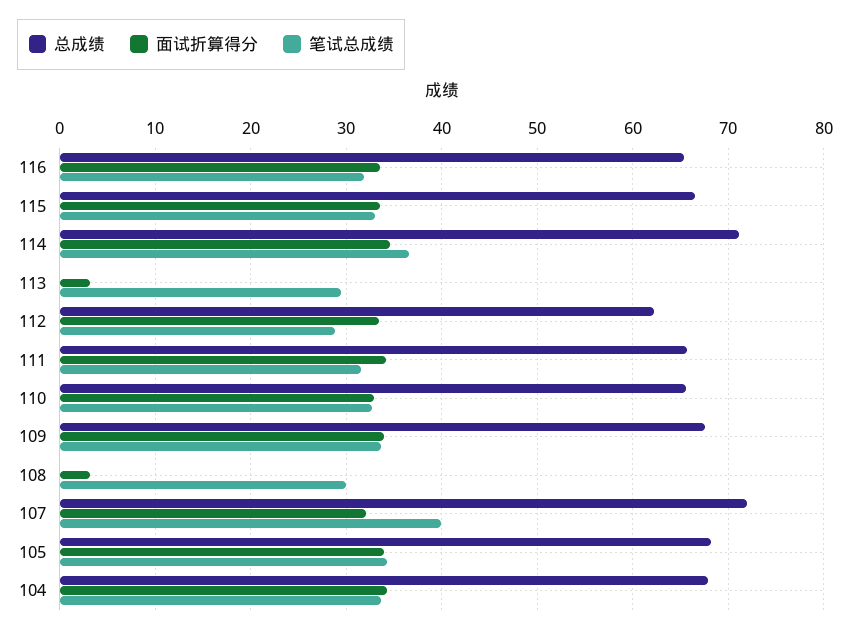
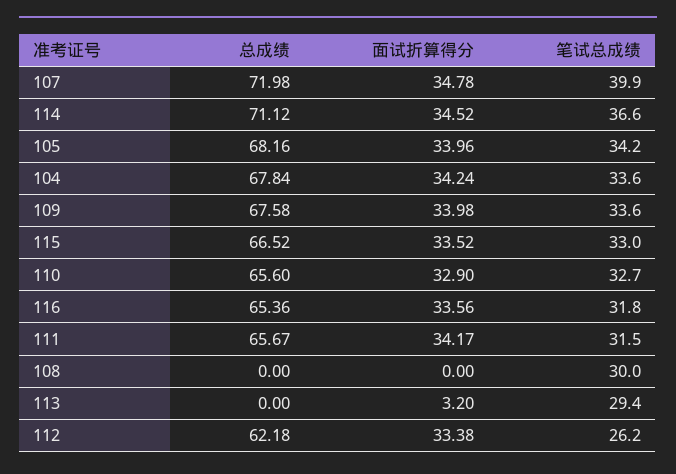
  {
    "总成绩": {
      "116": 65.36,
      "115": 66.52,
      "114": 71.12,
      "113": 0,
      "112": 62.18,
      "111": 65.67,
      "110": 65.6,
      "109": 67.58,
      "108": 0,
      "107": 71.98,
      "105": 68.16,
      "104": 67.84
    },
    "面试折算得分": {
      "116": 33.56,
      "115": 33.52,
      "114": 34.52,
      "113": 3.2,
      "112": 33.38,
      "111": 34.17,
      "110": 32.9,
      "109": 33.98,
-     "108": 3,
+     "108": 0,
-     "107": 32,
+     "107": 34.78,
      "105": 33.96,
      "104": 34.24
    },
    "笔试总成绩": {
      "116": 31.8,
      "115": 33,
      "114": 36.6,
      "113": 29.4,
-     "112": 29,
+     "112": 26.2,
      "111": 31.5,
      "110": 32.7,
      "109": 33.6,
      "108": 30,
      "107": 39.9,
      "105": 34.2,
      "104": 33.6
    }
  }

